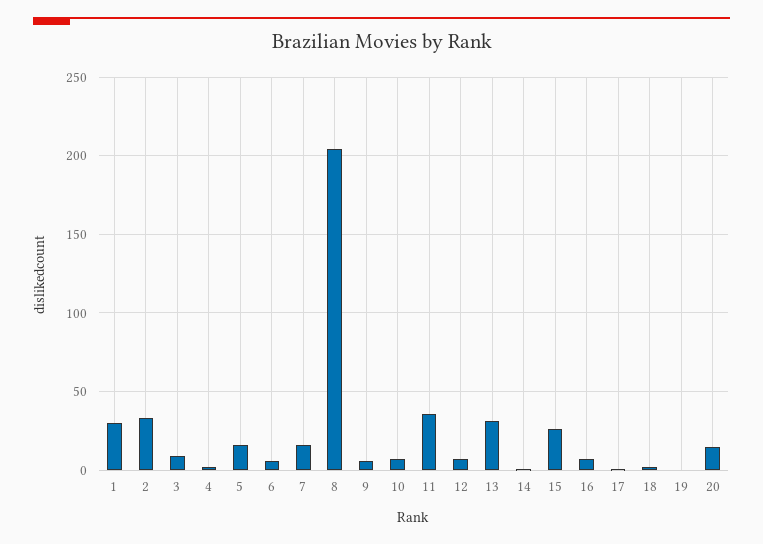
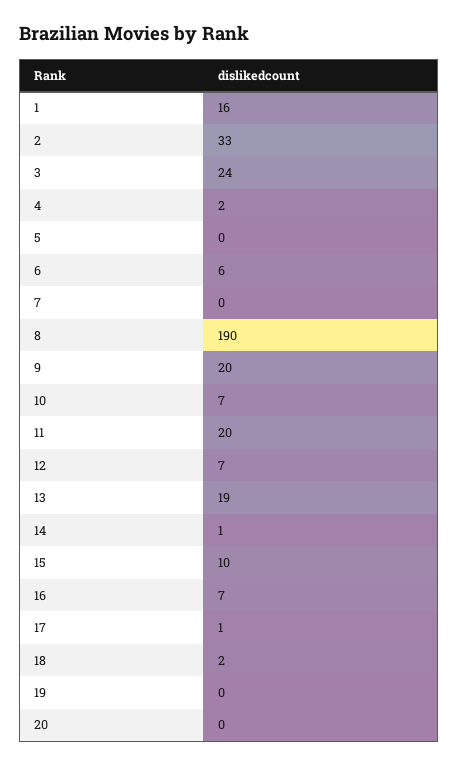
  {
-   "1": 30,
+   "1": 16,
    "2": 33,
-   "3": 10,
+   "3": 24,
    "4": 2,
-   "5": 15,
+   "5": 0,
    "6": 6,
-   "7": 15,
+   "7": 0,
-   "8": 205,
+   "8": 190,
-   "9": 5,
+   "9": 20,
    "10": 7,
-   "11": 35,
+   "11": 20,
    "12": 7,
-   "13": 30,
+   "13": 19,
    "14": 1,
-   "15": 25,
+   "15": 10,
    "16": 7,
    "17": 1,
    "18": 2,
    "19": 0,
-   "20": 15
+   "20": 0
  }

